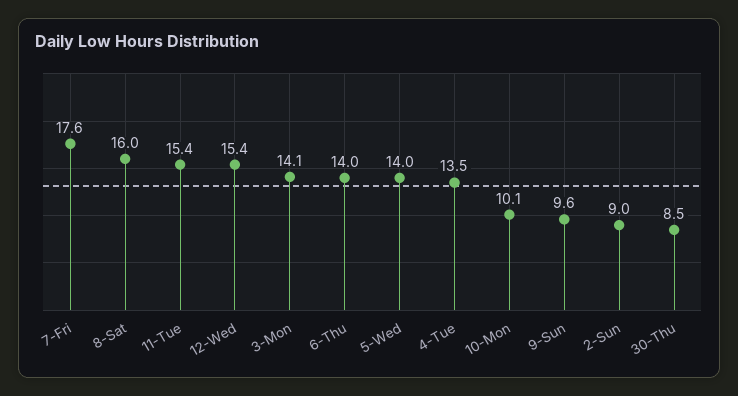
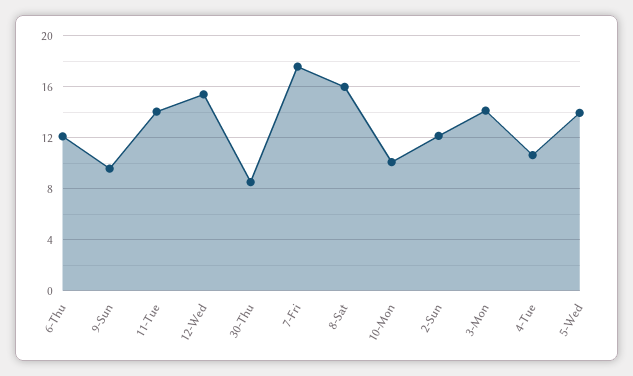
  {
    "7-Fri": 17.6,
    "8-Sat": 16,
-   "11-Tue": 15.4,
+   "11-Tue": 14,
    "12-Wed": 15.4,
    "3-Mon": 14.1,
-   "6-Thu": 14,
+   "6-Thu": 12,
    "5-Wed": 14,
-   "4-Tue": 13.5,
+   "4-Tue": 10.5,
    "10-Mon": 10.1,
    "9-Sun": 9.6,
-   "2-Sun": 9,
+   "2-Sun": 12,
    "30-Thu": 8.5
  }

